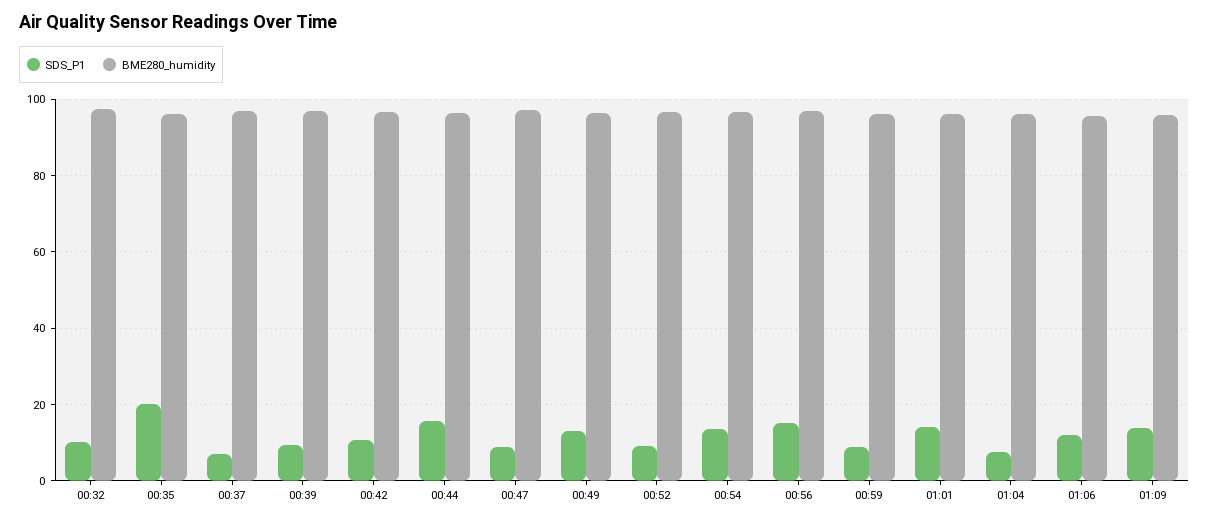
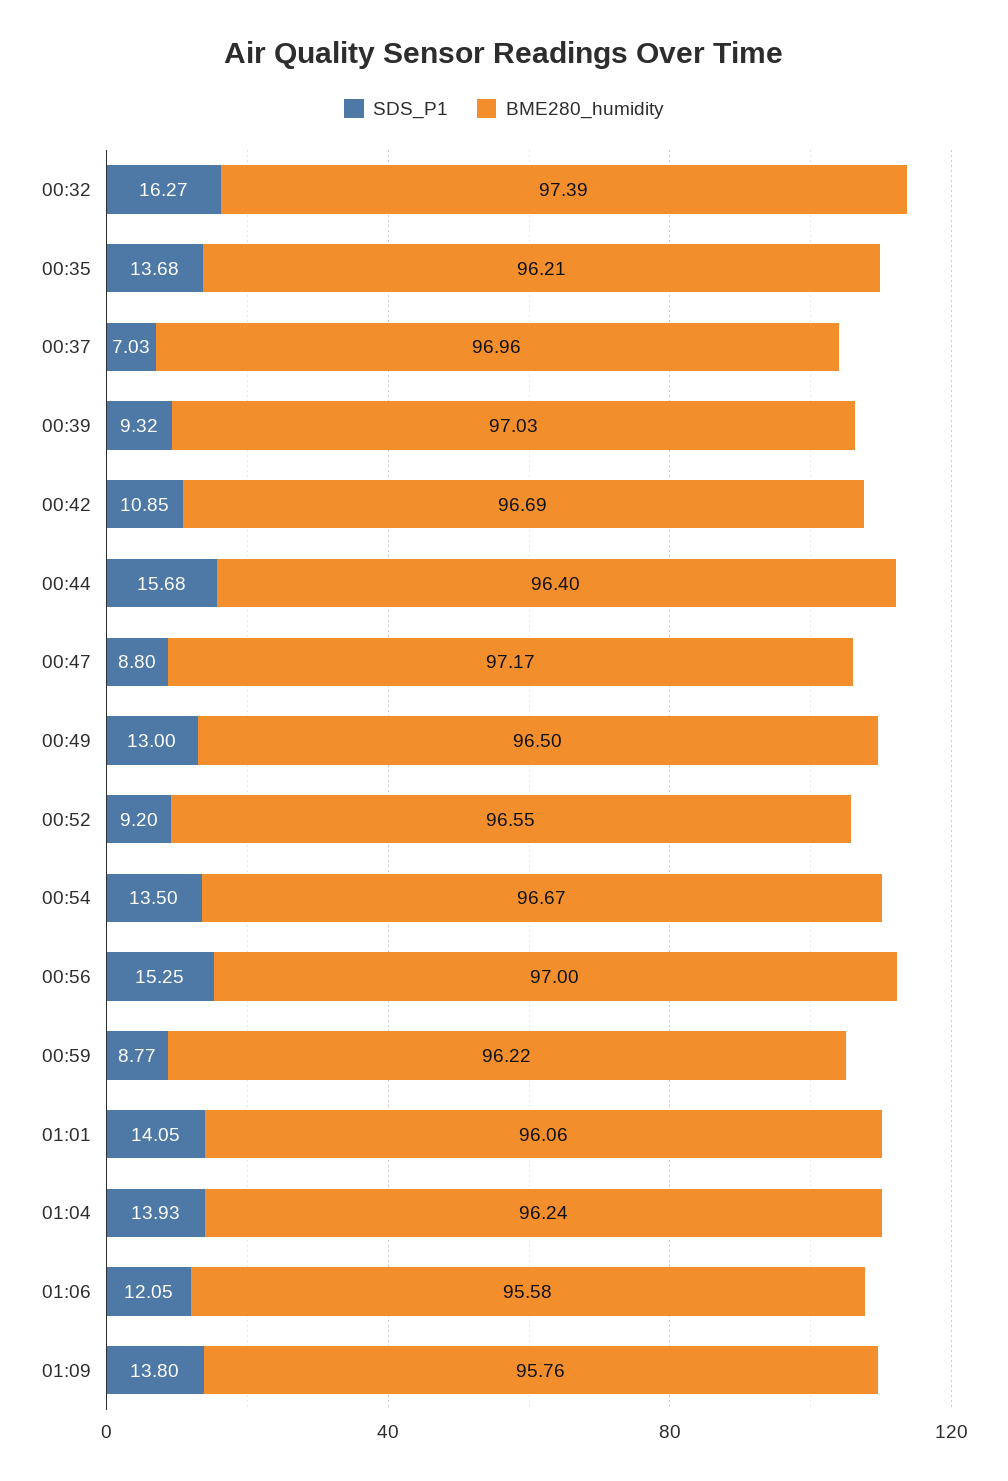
  {
    "SDS_P1": {
-     "00:32": 10,
+     "00:32": 16.27,
-     "00:35": 20,
+     "00:35": 13.68,
      "00:37": 7.03,
      "00:39": 9.32,
      "00:42": 10.85,
      "00:44": 15.68,
      "00:47": 8.8,
      "00:49": 13,
      "00:52": 9.2,
      "00:54": 13.5,
      "00:56": 15.25,
      "00:59": 8.77,
      "01:01": 14.05,
-     "01:04": 8,
+     "01:04": 13.93,
      "01:06": 12.05,
      "01:09": 13.8
    },
    "BME280_humidity": {
      "00:32": 97.39,
      "00:35": 96.21,
      "00:37": 96.96,
      "00:39": 97.03,
      "00:42": 96.69,
      "00:44": 96.4,
      "00:47": 97.17,
      "00:49": 96.5,
      "00:52": 96.55,
      "00:54": 96.67,
      "00:56": 97,
      "00:59": 96.22,
      "01:01": 96.06,
      "01:04": 96.24,
      "01:06": 95.58,
      "01:09": 95.76
    }
  }

